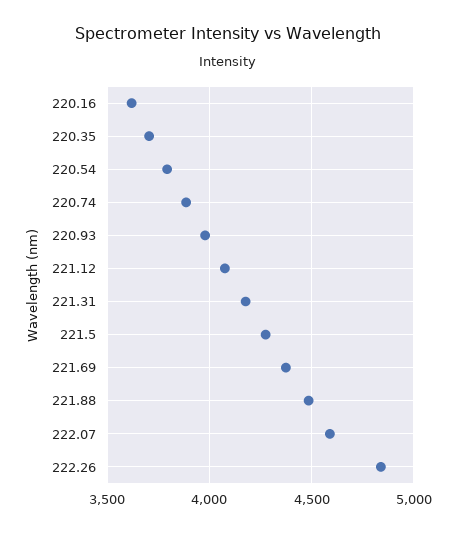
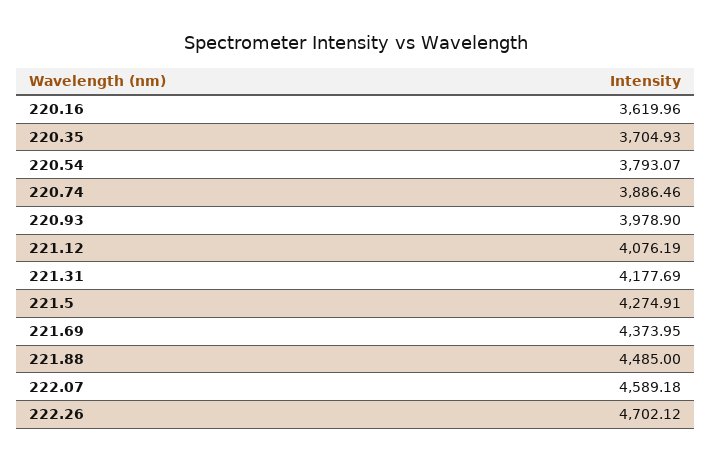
  {
    "220.16": 3619.96,
    "220.35": 3704.93,
    "220.54": 3793.07,
    "220.74": 3886.46,
    "220.93": 3978.9,
    "221.12": 4076.19,
    "221.31": 4177.69,
    "221.5": 4274.91,
    "221.69": 4373.95,
    "221.88": 4485,
    "222.07": 4589.18,
-   "222.26": 4850
+   "222.26": 4702.12
  }

